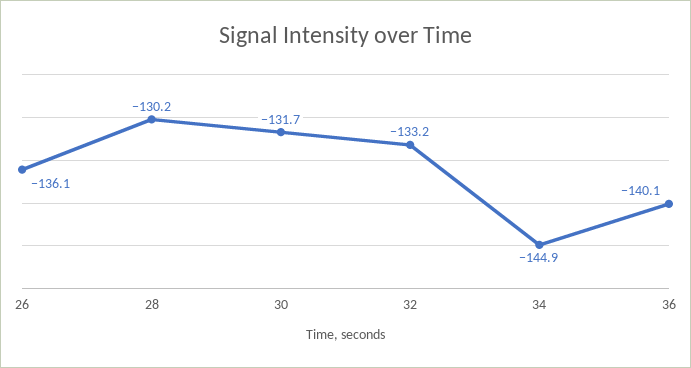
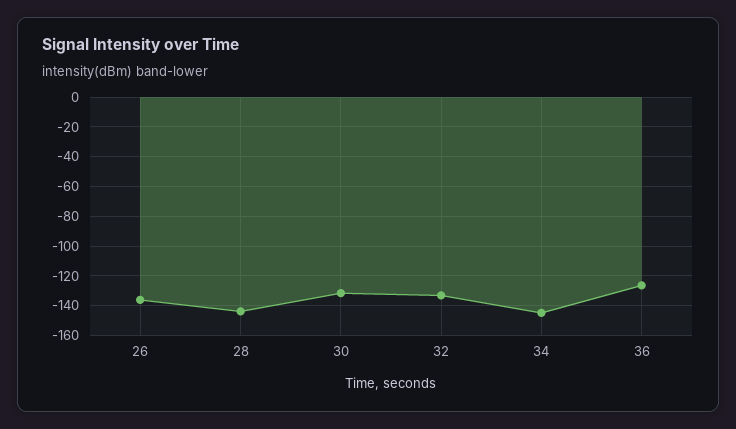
  {
    "26": -136.1,
-   "28": -130.2,
+   "28": -145,
    "30": -131.7,
    "32": -133.2,
    "34": -144.9,
-   "36": -140.1
+   "36": -125
  }

